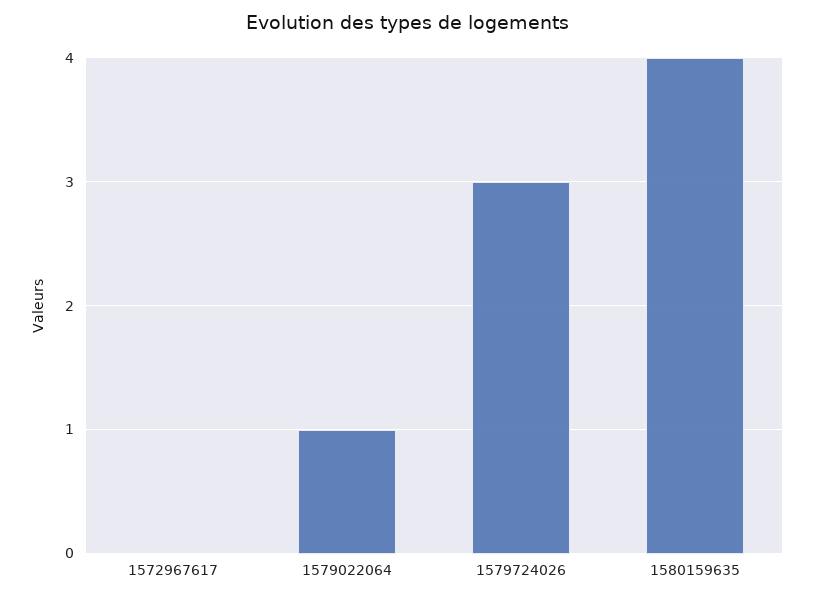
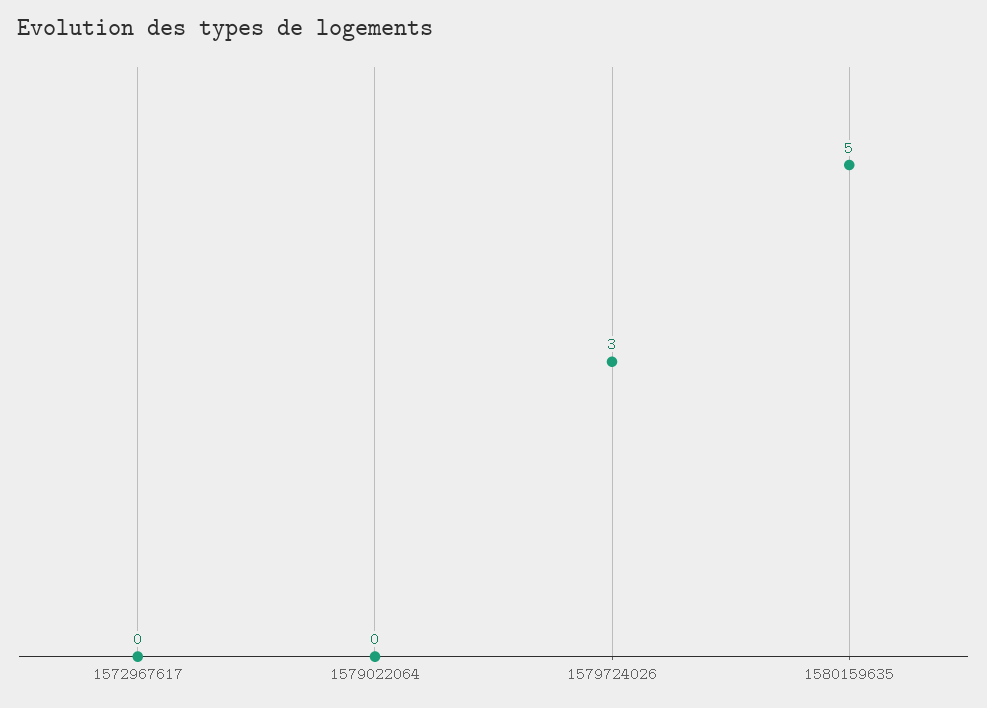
  {
    "1572967617": 0,
-   "1579022064": 1,
+   "1579022064": 0,
    "1579724026": 3,
-   "1580159635": 4
+   "1580159635": 5
  }

